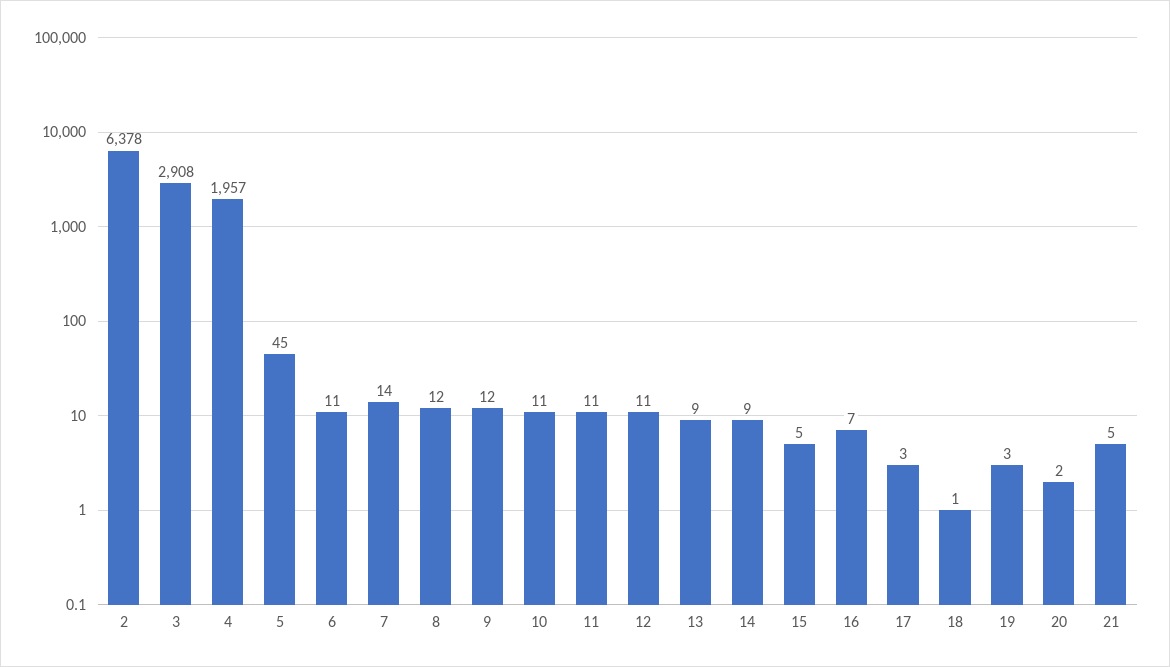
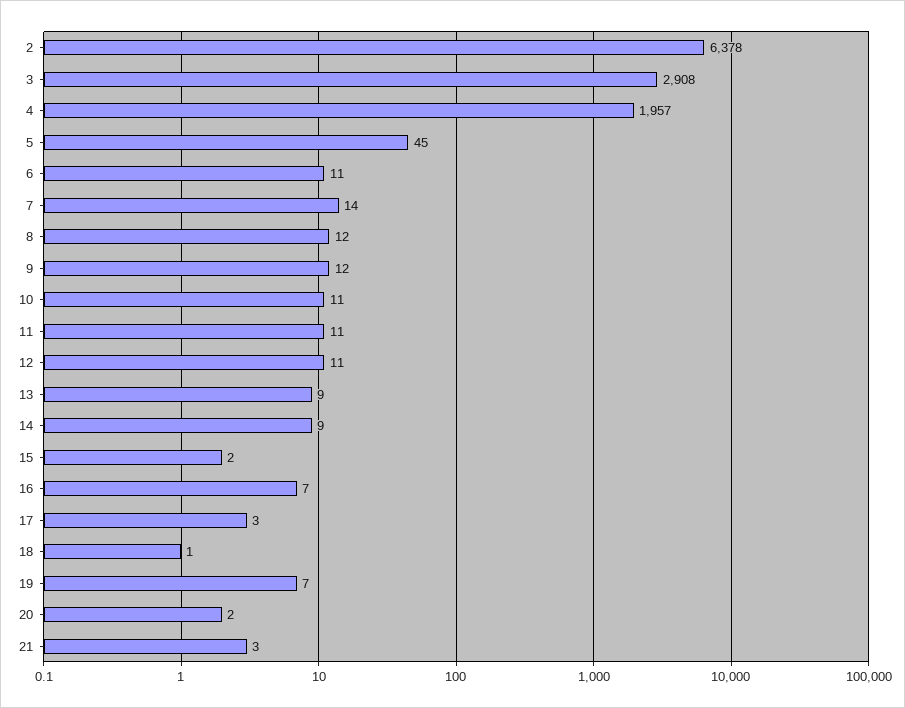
  {
    "2": 6378,
    "3": 2908,
    "4": 1957,
    "5": 45,
    "6": 11,
    "7": 14,
    "8": 12,
    "9": 12,
    "10": 11,
    "11": 11,
    "12": 11,
    "13": 9,
    "14": 9,
-   "15": 5,
+   "15": 2,
    "16": 7,
    "17": 3,
    "18": 1,
-   "19": 3,
+   "19": 7,
    "20": 2,
-   "21": 5
+   "21": 3
  }

